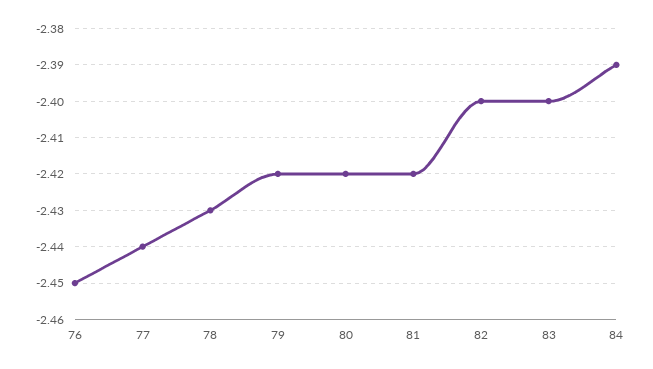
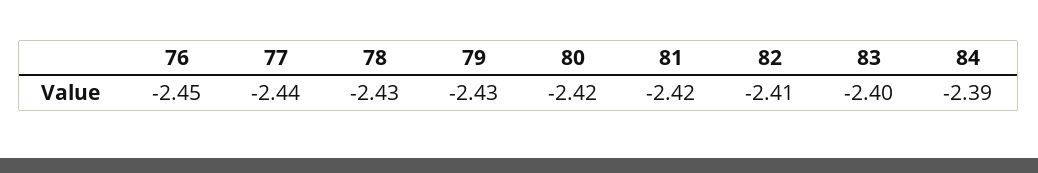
  {
    "76": -2.45,
    "77": -2.44,
    "78": -2.43,
-   "79": -2.42,
+   "79": -2.43,
    "80": -2.42,
    "81": -2.42,
-   "82": -2.4,
+   "82": -2.41,
    "83": -2.4,
    "84": -2.39
  }

